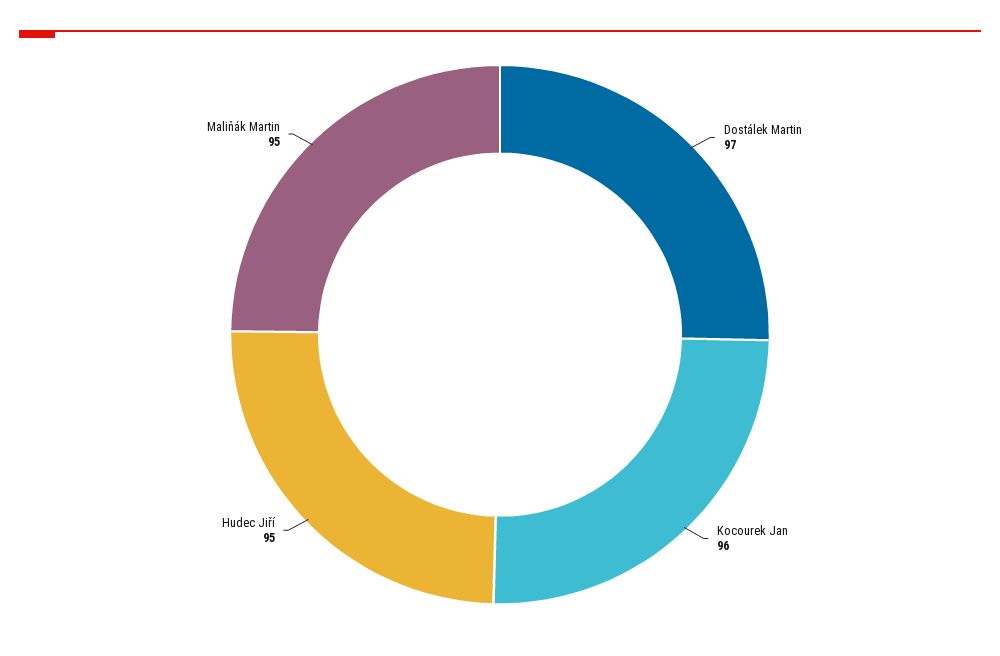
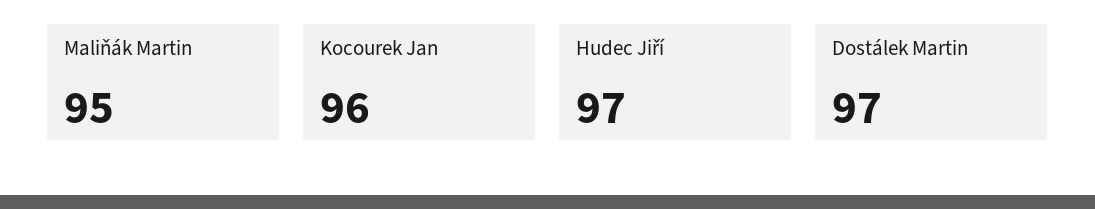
  {
    "Dostálek Martin": 97,
    "Kocourek Jan": 96,
-   "Hudec Jiří": 95,
+   "Hudec Jiří": 97,
    "Maliňák Martin": 95
  }

